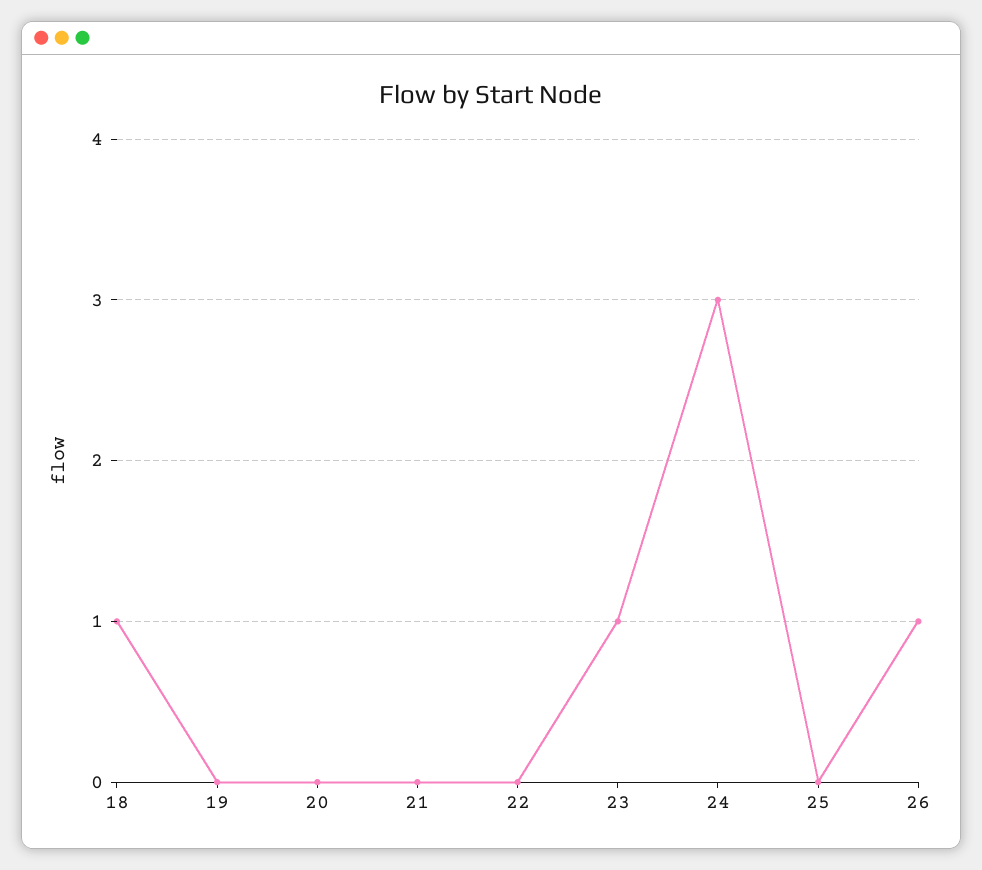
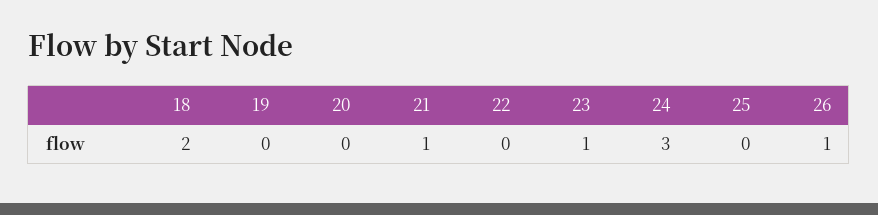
  {
-   "18": 1,
+   "18": 2,
    "19": 0,
    "20": 0,
-   "21": 0,
+   "21": 1,
    "22": 0,
    "23": 1,
    "24": 3,
    "25": 0,
    "26": 1
  }

